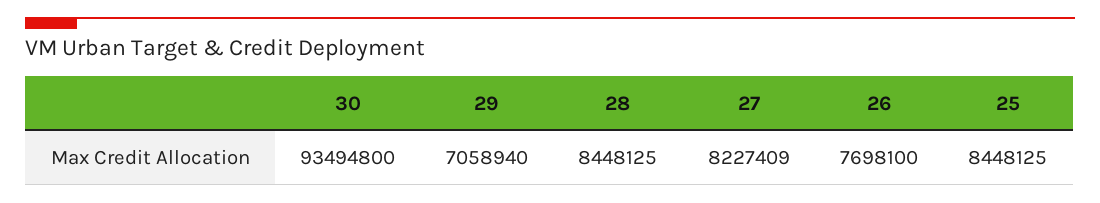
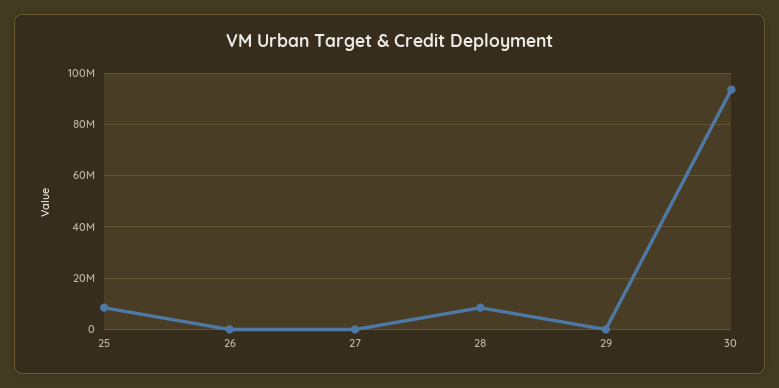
  {
    "30": 93494800,
-   "29": 7058940,
+   "29": 0,
    "28": 8448125,
-   "27": 8227409,
+   "27": 0,
-   "26": 7698100,
+   "26": 0,
    "25": 8448125
  }

